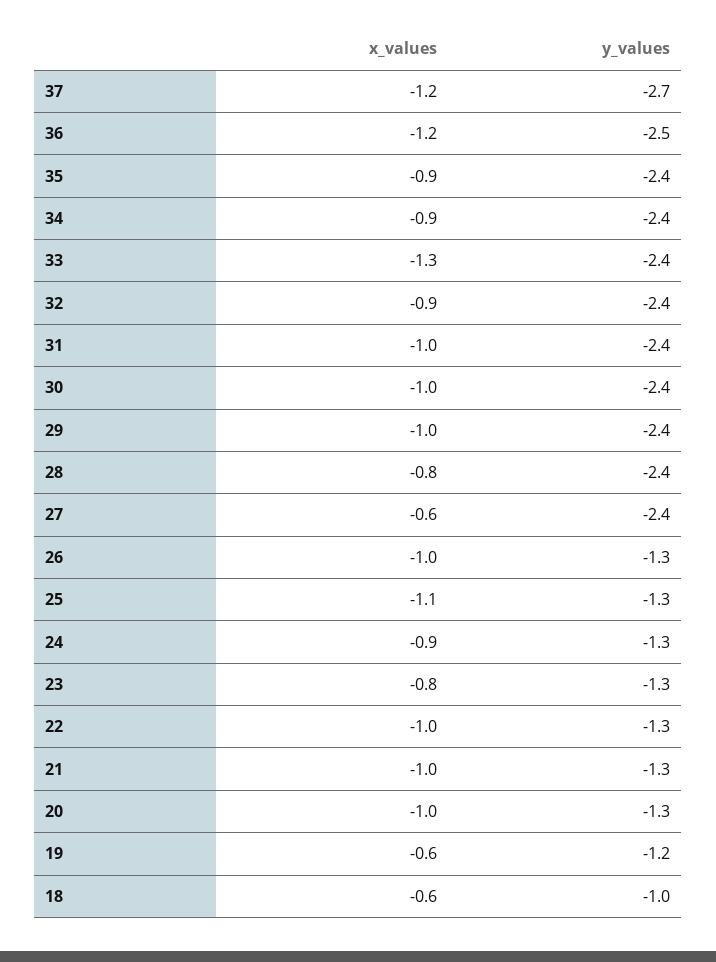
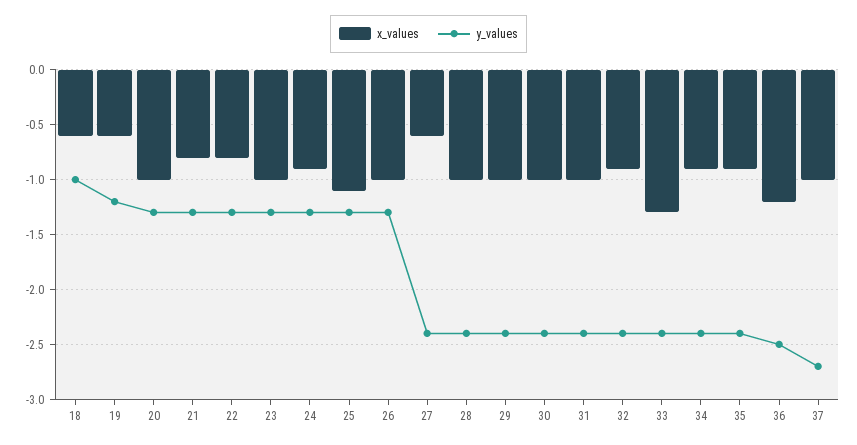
  {
    "x_values": {
-     "37": -1.2,
+     "37": -1,
      "36": -1.2,
      "35": -0.9,
      "34": -0.9,
      "33": -1.3,
      "32": -0.9,
      "31": -1,
      "30": -1,
      "29": -1,
-     "28": -0.8,
+     "28": -1,
      "27": -0.6,
      "26": -1,
      "25": -1.1,
      "24": -0.9,
-     "23": -0.8,
+     "23": -1,
-     "22": -1,
+     "22": -0.8,
-     "21": -1,
+     "21": -0.8,
      "20": -1,
      "19": -0.6,
      "18": -0.6
    },
    "y_values": {
      "37": -2.7,
      "36": -2.5,
      "35": -2.4,
      "34": -2.4,
      "33": -2.4,
      "32": -2.4,
      "31": -2.4,
      "30": -2.4,
      "29": -2.4,
      "28": -2.4,
      "27": -2.4,
      "26": -1.3,
      "25": -1.3,
      "24": -1.3,
      "23": -1.3,
      "22": -1.3,
      "21": -1.3,
      "20": -1.3,
      "19": -1.2,
      "18": -1
    }
  }

